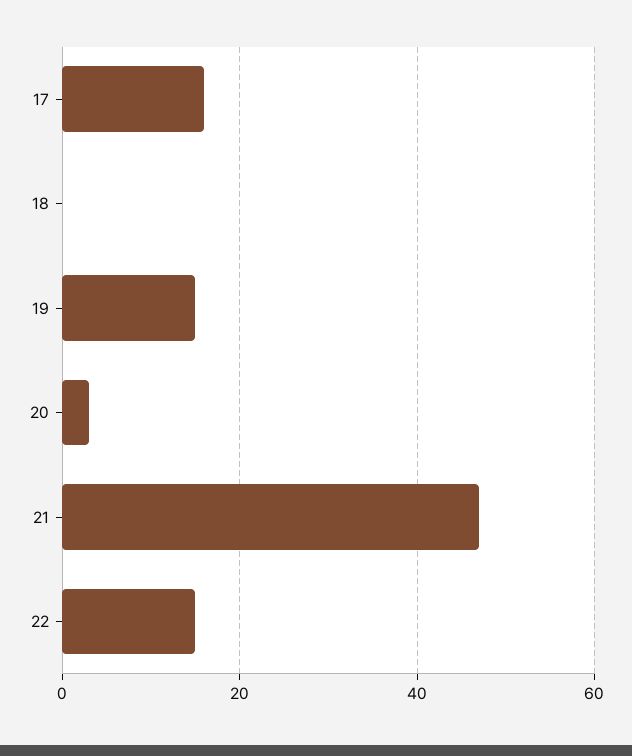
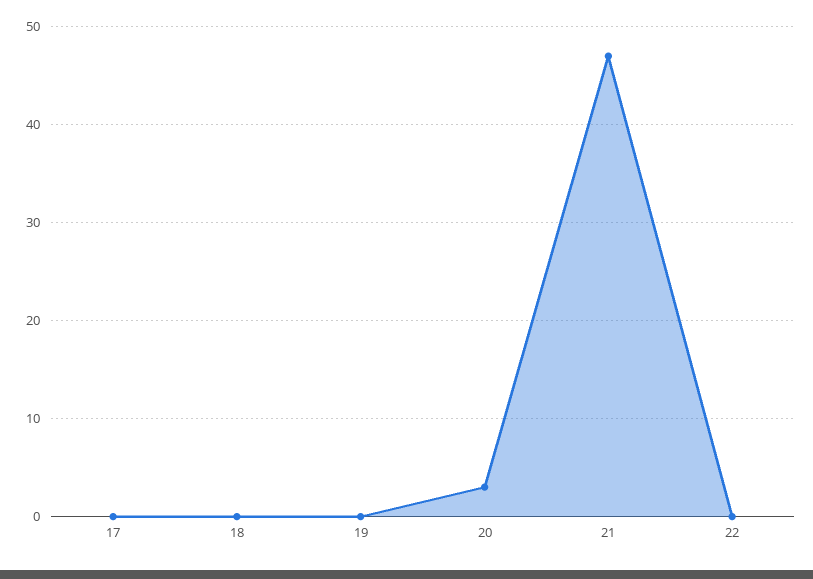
  {
-   "17": 15,
+   "17": 0,
    "18": 0,
-   "19": 15,
+   "19": 0,
    "20": 3,
    "21": 47,
-   "22": 15
+   "22": 0
  }

